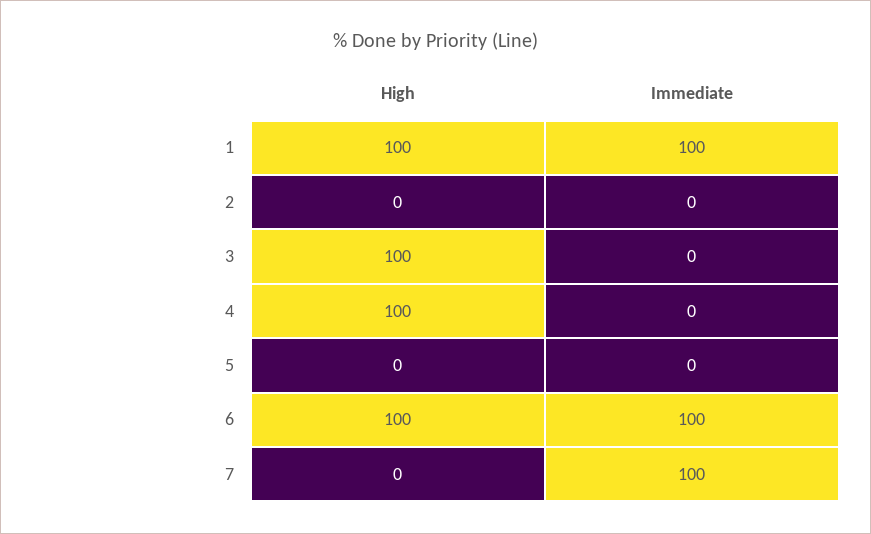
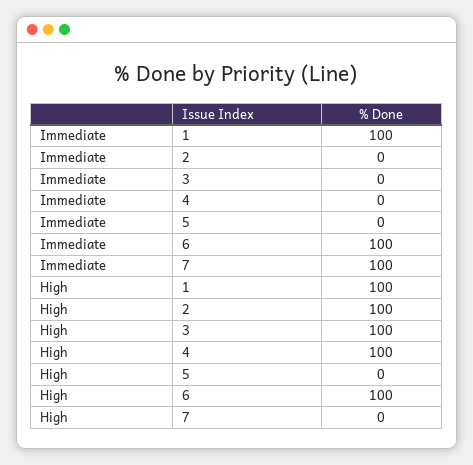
  {
    "High": {
      "1": 100,
-     "2": 0,
+     "2": 100,
      "3": 100,
      "4": 100,
      "5": 0,
      "6": 100,
      "7": 0
    },
    "Immediate": {
      "1": 100,
      "2": 0,
      "3": 0,
      "4": 0,
      "5": 0,
      "6": 100,
      "7": 100
    }
  }

